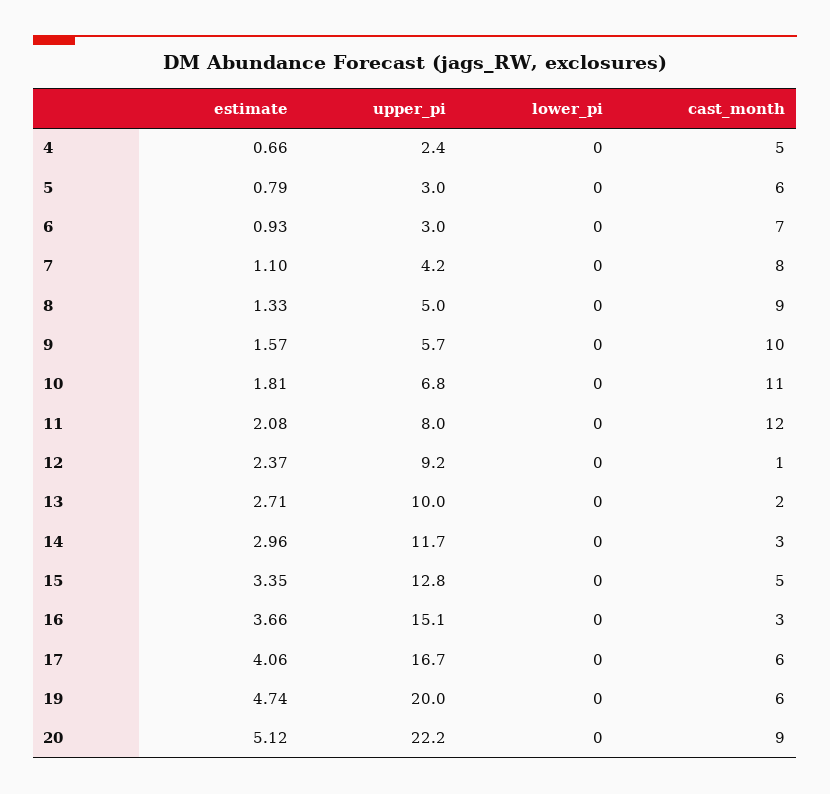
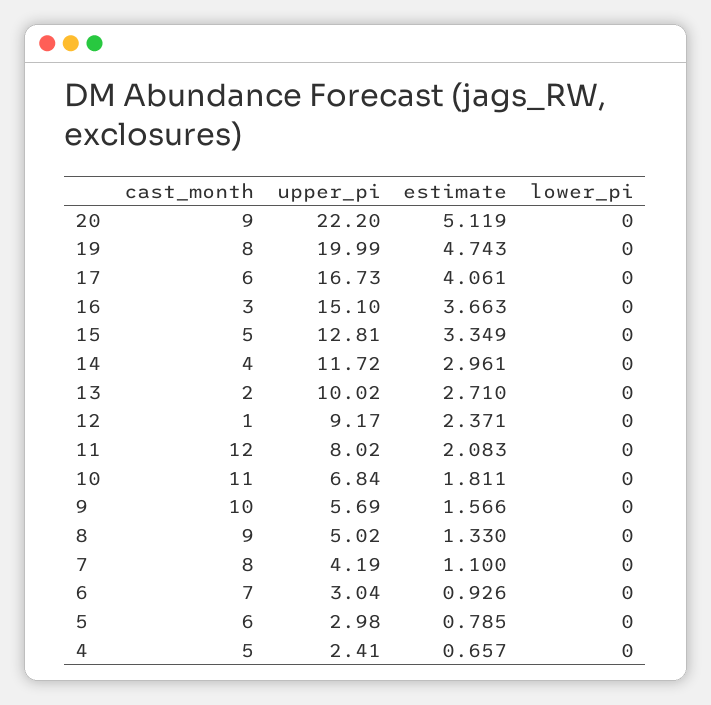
  {
    "estimate": {
      "4": 0.657,
      "5": 0.785,
      "6": 0.926,
      "7": 1.1,
      "8": 1.33,
      "9": 1.566,
      "10": 1.811,
      "11": 2.083,
      "12": 2.371,
      "13": 2.71,
      "14": 2.961,
      "15": 3.349,
      "16": 3.663,
      "17": 4.061,
      "19": 4.743,
      "20": 5.119
    },
    "upper_pi": {
      "4": 2.41,
      "5": 2.98,
      "6": 3.04,
      "7": 4.19,
      "8": 5.02,
      "9": 5.69,
      "10": 6.84,
      "11": 8.02,
      "12": 9.17,
      "13": 10.02,
      "14": 11.72,
      "15": 12.81,
      "16": 15.1,
      "17": 16.73,
      "19": 19.99,
      "20": 22.2
    },
    "lower_pi": {
      "4": 0,
      "5": 0,
      "6": 0,
      "7": 0,
      "8": 0,
      "9": 0,
      "10": 0,
      "11": 0,
      "12": 0,
      "13": 0,
      "14": 0,
      "15": 0,
      "16": 0,
      "17": 0,
      "19": 0,
      "20": 0
    },
    "cast_month": {
      "4": 5,
      "5": 6,
      "6": 7,
      "7": 8,
      "8": 9,
      "9": 10,
      "10": 11,
      "11": 12,
      "12": 1,
      "13": 2,
-     "14": 3,
+     "14": 4,
      "15": 5,
      "16": 3,
      "17": 6,
-     "19": 6,
+     "19": 8,
      "20": 9
    }
  }

